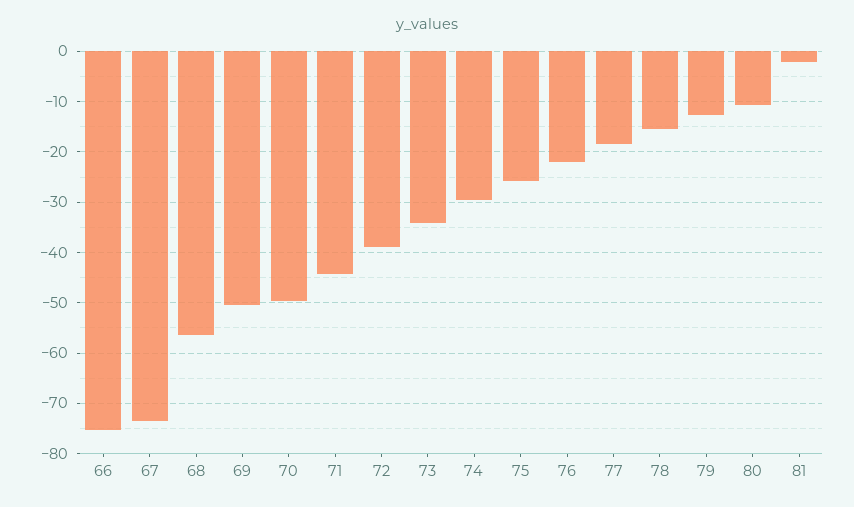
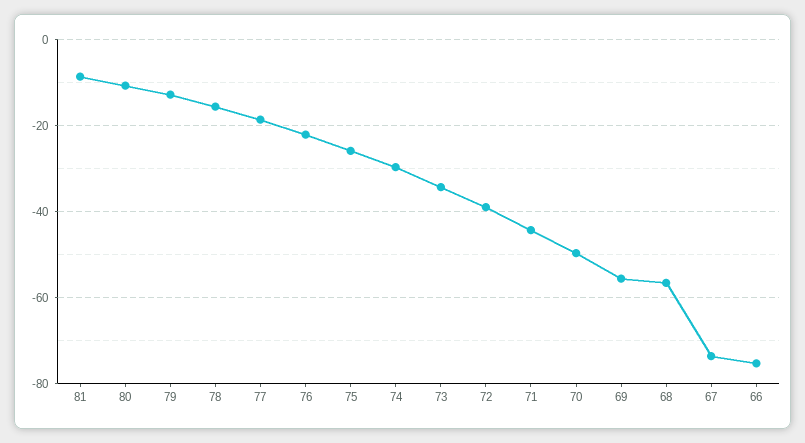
  {
    "66": -76,
    "67": -74,
    "68": -56,
-   "69": -50,
+   "69": -56,
    "70": -50,
    "71": -44,
    "72": -38,
    "73": -34,
    "74": -30,
    "75": -26,
    "76": -22,
    "77": -18,
    "78": -16,
    "79": -12,
    "80": -10,
-   "81": -2
+   "81": -8
  }

